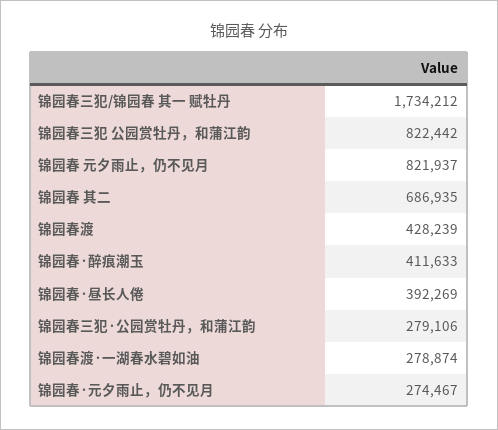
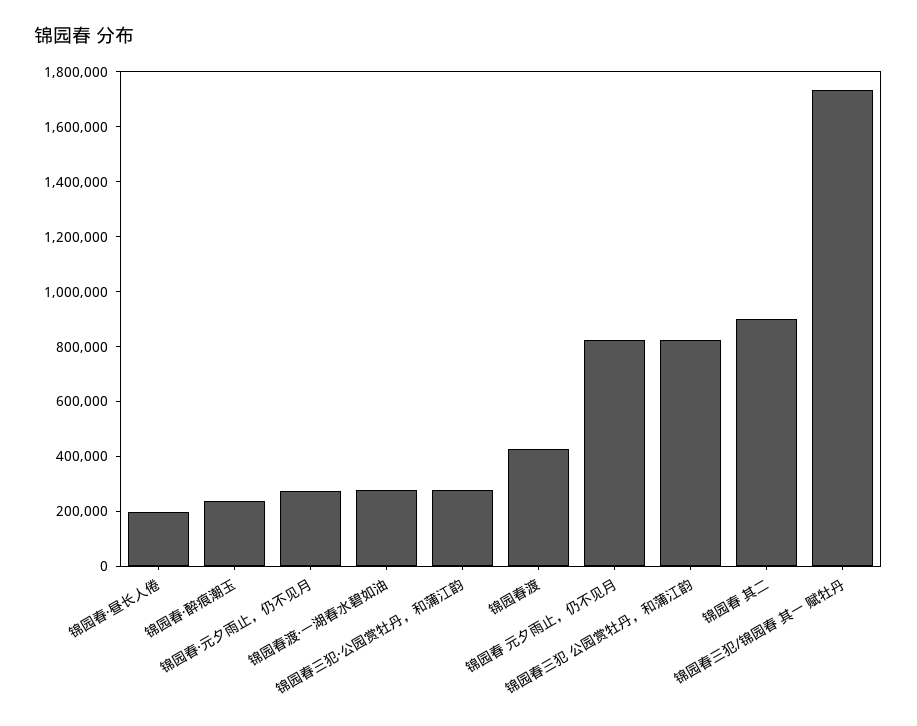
  {
    "锦园春三犯/锦园春 其一 赋牡丹": 1734212,
    "锦园春三犯 公园赏牡丹，和蒲江韵": 822442,
    "锦园春 元夕雨止，仍不见月": 821937,
-   "锦园春 其二": 686935,
+   "锦园春 其二": 900000,
    "锦园春渡": 428239,
-   "锦园春·醉痕潮玉": 411633,
+   "锦园春·醉痕潮玉": 250000,
-   "锦园春·昼长人倦": 392269,
+   "锦园春·昼长人倦": 200000,
    "锦园春三犯·公园赏牡丹，和蒲江韵": 279106,
    "锦园春渡·一湖春水碧如油": 278874,
    "锦园春·元夕雨止，仍不见月": 274467
  }

